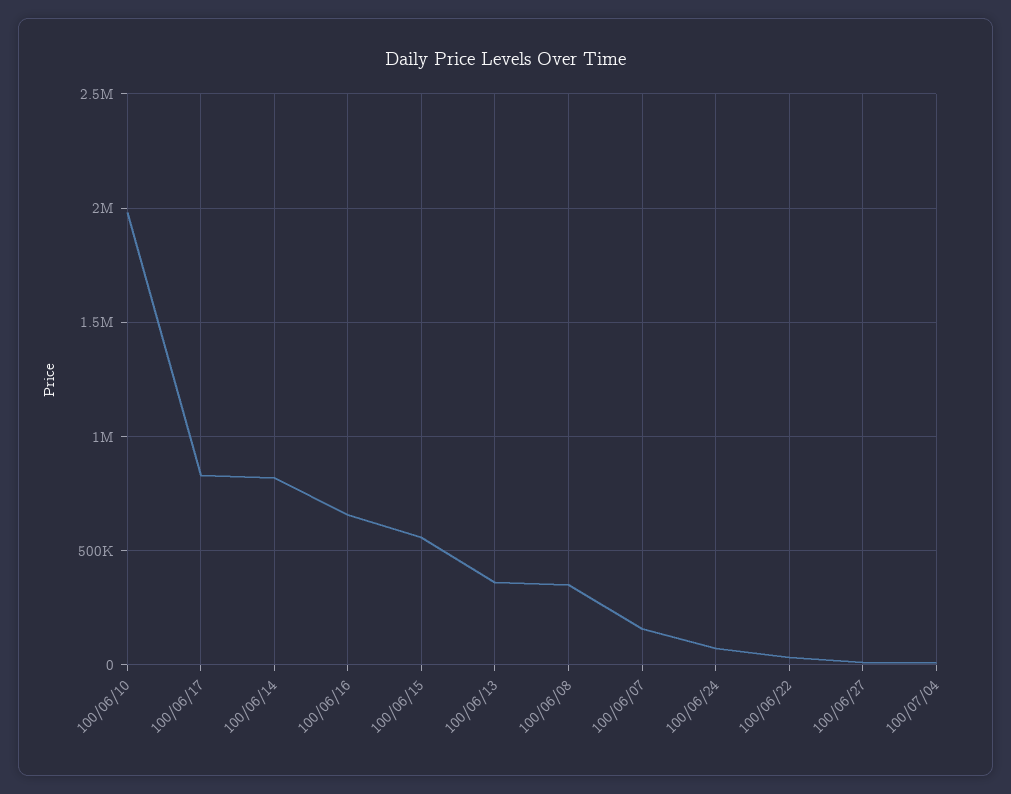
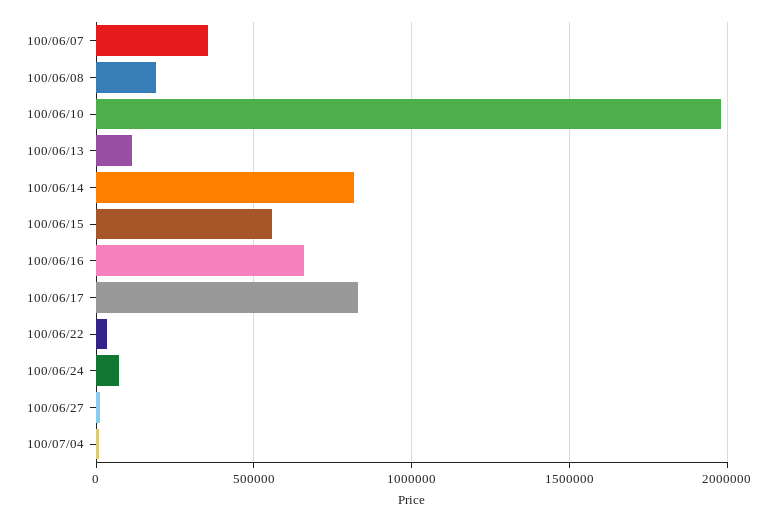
  {
    "100/06/10": 2000000,
    "100/06/17": 850000,
    "100/06/14": 800000,
    "100/06/16": 650000,
    "100/06/15": 550000,
-   "100/06/13": 350000,
+   "100/06/13": 100000,
-   "100/06/08": 350000,
+   "100/06/08": 200000,
-   "100/06/07": 150000,
+   "100/06/07": 350000,
    "100/06/24": 50000,
    "100/06/22": 50000,
    "100/06/27": 0,
    "100/07/04": 0
  }

